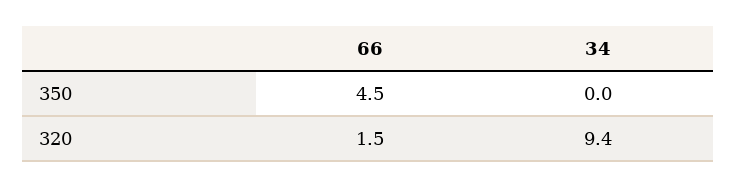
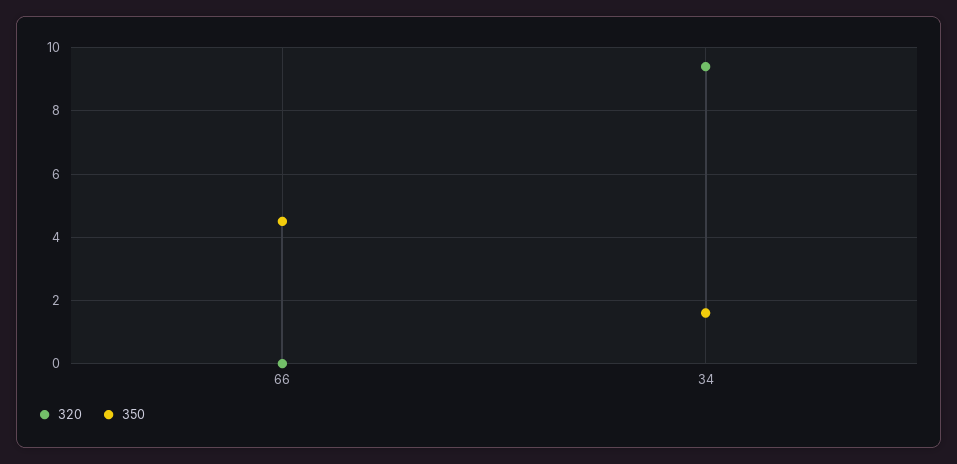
  {
    "350": {
      "66": 4.5,
-     "34": 0
+     "34": 1.5
    },
    "320": {
-     "66": 1.5,
+     "66": 0,
      "34": 9.4
    }
  }

